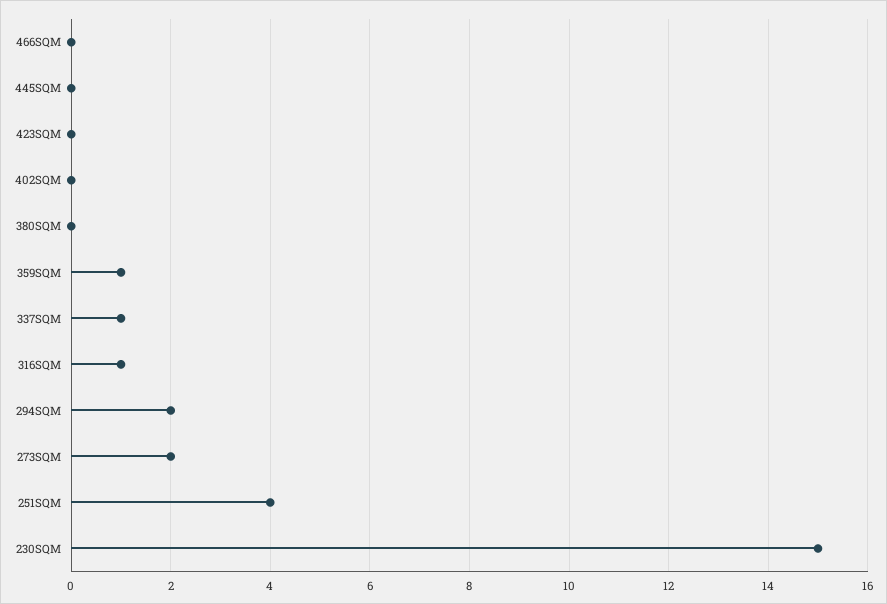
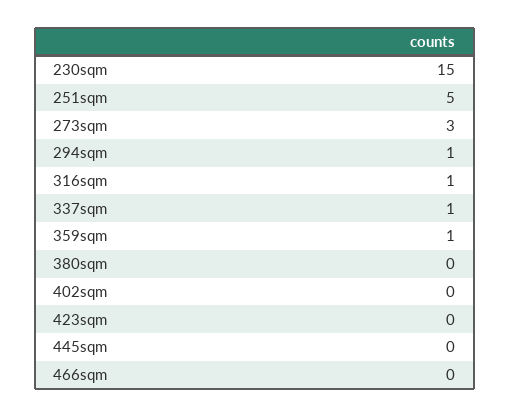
  {
    "466SQM": 0,
    "445SQM": 0,
    "423SQM": 0,
    "402SQM": 0,
    "380SQM": 0,
    "359SQM": 1,
    "337SQM": 1,
    "316SQM": 1,
-   "294SQM": 2,
+   "294SQM": 1,
-   "273SQM": 2,
+   "273SQM": 3,
-   "251SQM": 4,
+   "251SQM": 5,
    "230SQM": 15
  }

